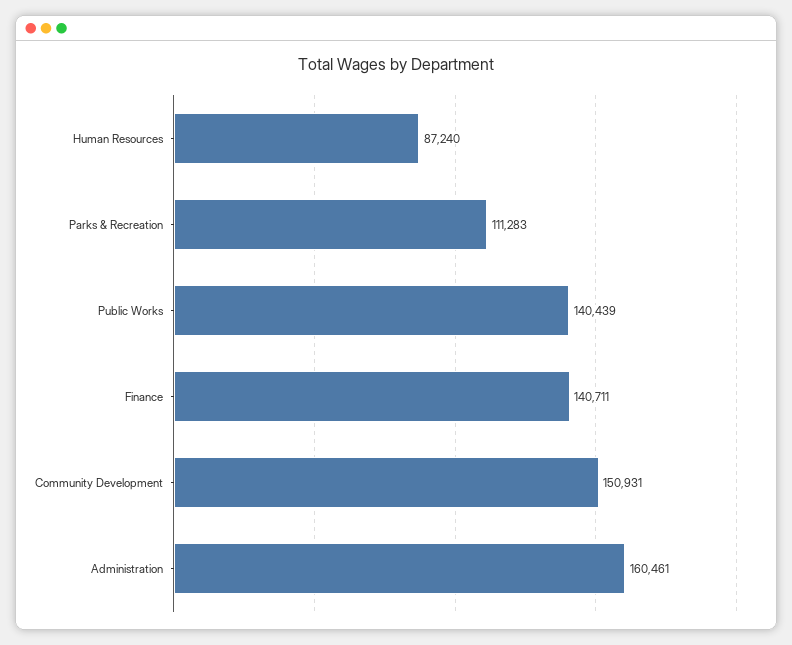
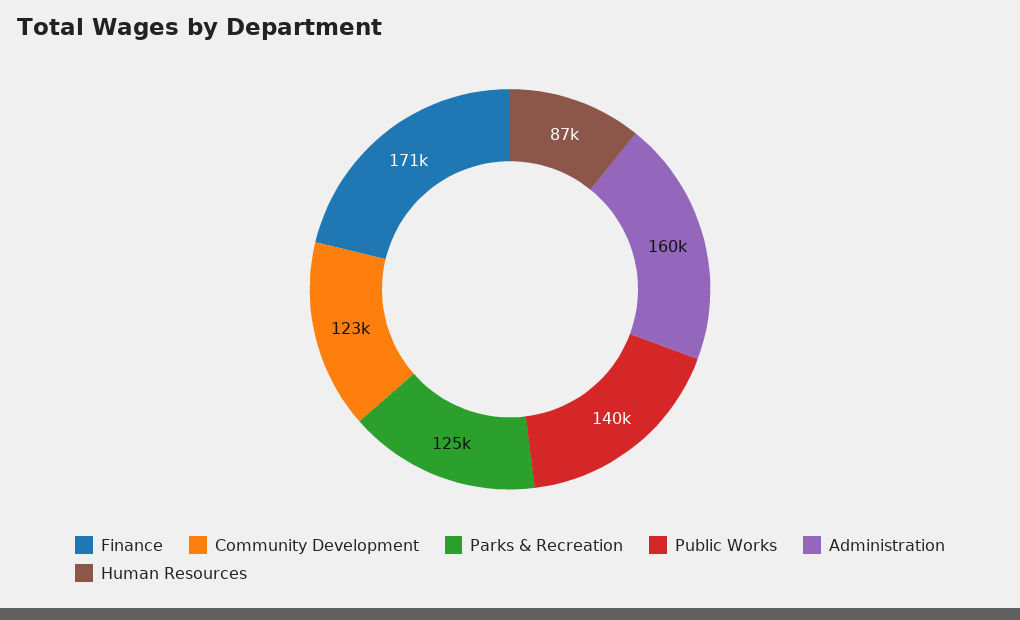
  {
    "Human Resources": 87240,
-   "Parks & Recreation": 111283,
+   "Parks & Recreation": 125000,
    "Public Works": 140439,
-   "Finance": 140711,
+   "Finance": 171000,
-   "Community Development": 150931,
+   "Community Development": 123000,
    "Administration": 160461
  }

